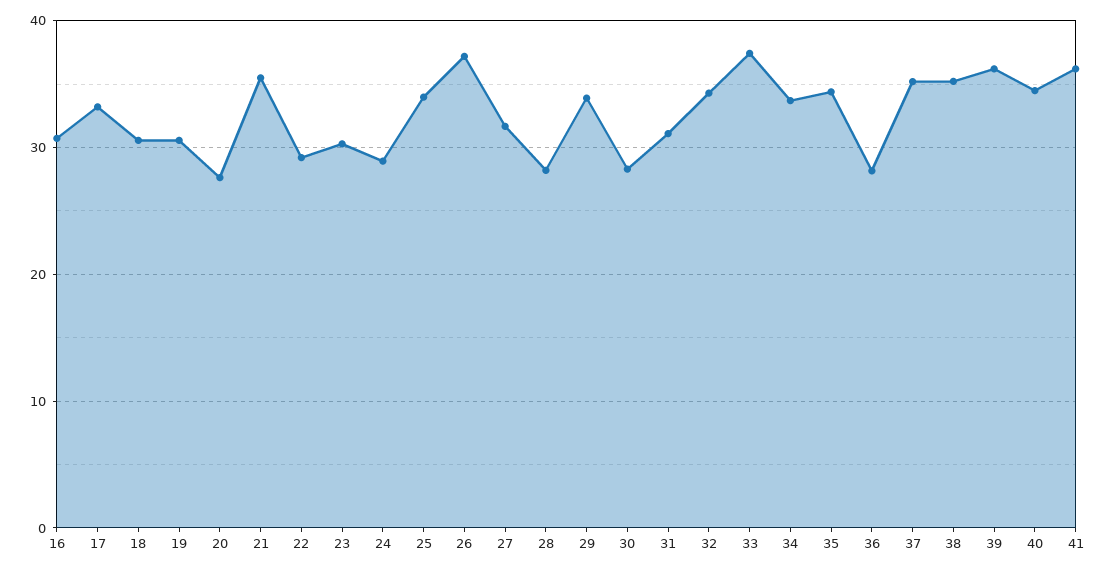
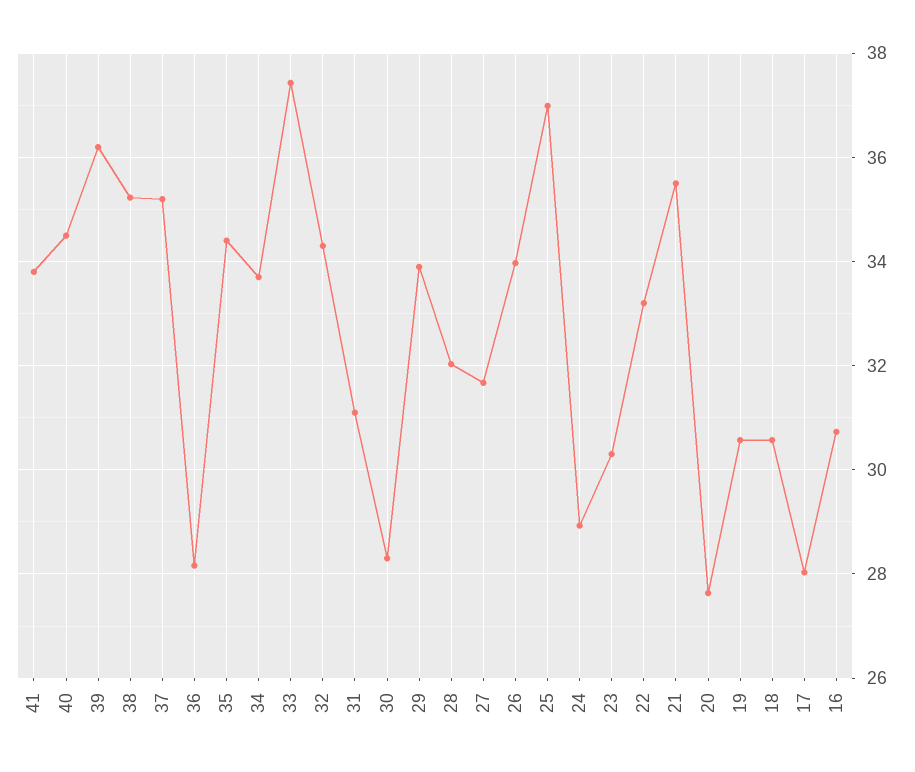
  {
    "16": 30.8,
-   "17": 33,
+   "17": 28,
    "18": 30.6,
    "19": 30.6,
    "20": 27.6,
    "21": 35.6,
-   "22": 29,
+   "22": 33.2,
    "23": 30.4,
    "24": 29,
-   "25": 34,
+   "25": 37,
-   "26": 37,
+   "26": 34,
    "27": 31.6,
-   "28": 28,
+   "28": 32,
    "29": 34,
    "30": 28.4,
    "31": 31.2,
    "32": 34.4,
    "33": 37.4,
    "34": 33.8,
    "35": 34.4,
    "36": 28.2,
    "37": 35.2,
    "38": 35.2,
    "39": 36.2,
    "40": 34.6,
-   "41": 36
+   "41": 33.8
  }

